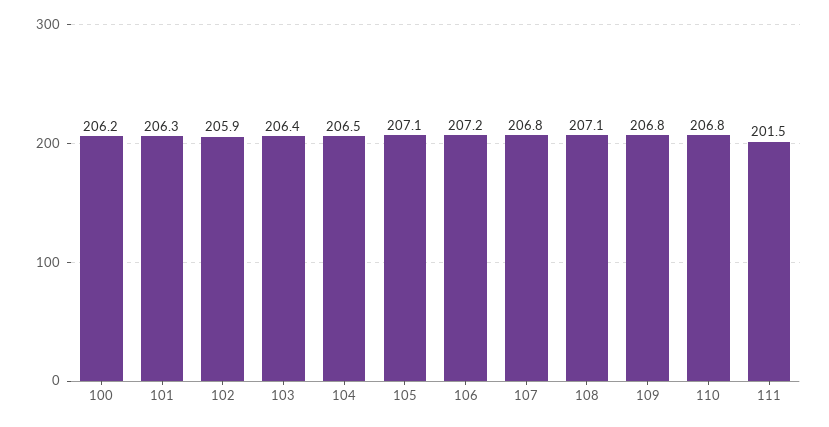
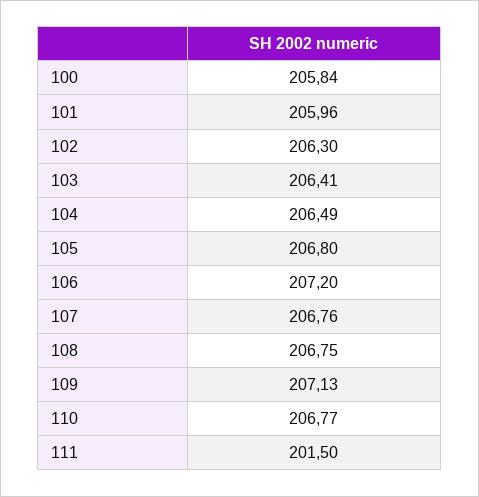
  {
-   "100": 206.2,
+   "100": 205.84,
-   "101": 206.3,
+   "101": 205.96,
-   "102": 205.9,
+   "102": 206.3,
    "103": 206.41,
    "104": 206.49,
-   "105": 207.1,
+   "105": 206.8,
    "106": 207.2,
    "107": 206.76,
-   "108": 207.1,
+   "108": 206.75,
-   "109": 206.8,
+   "109": 207.13,
    "110": 206.77,
    "111": 201.5
  }

